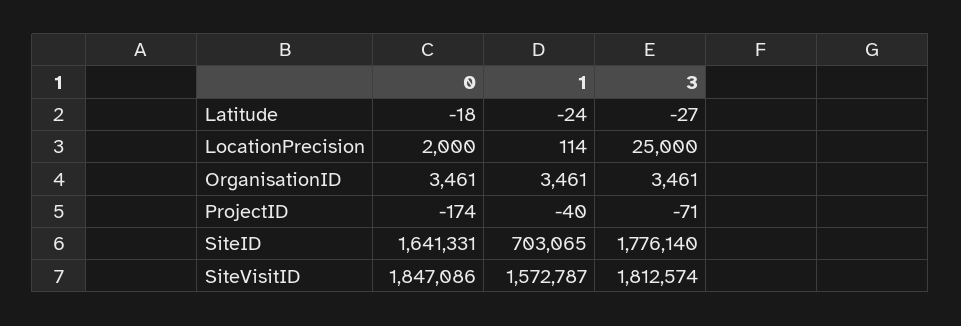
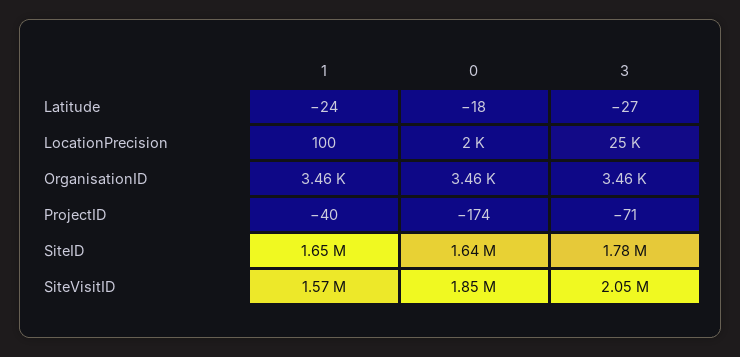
  {
    "0": {
      "Latitude": -18,
      "LocationPrecision": 2000,
      "OrganisationID": 3461,
      "ProjectID": -174,
      "SiteID": 1641331,
      "SiteVisitID": 1847086
    },
    "1": {
      "Latitude": -24,
-     "LocationPrecision": 114,
+     "LocationPrecision": 100,
      "OrganisationID": 3461,
      "ProjectID": -40,
-     "SiteID": 703065,
+     "SiteID": 1650000,
      "SiteVisitID": 1572787
    },
    "3": {
      "Latitude": -27,
      "LocationPrecision": 25000,
      "OrganisationID": 3461,
      "ProjectID": -71,
      "SiteID": 1776140,
-     "SiteVisitID": 1812574
+     "SiteVisitID": 2050000
    }
  }

